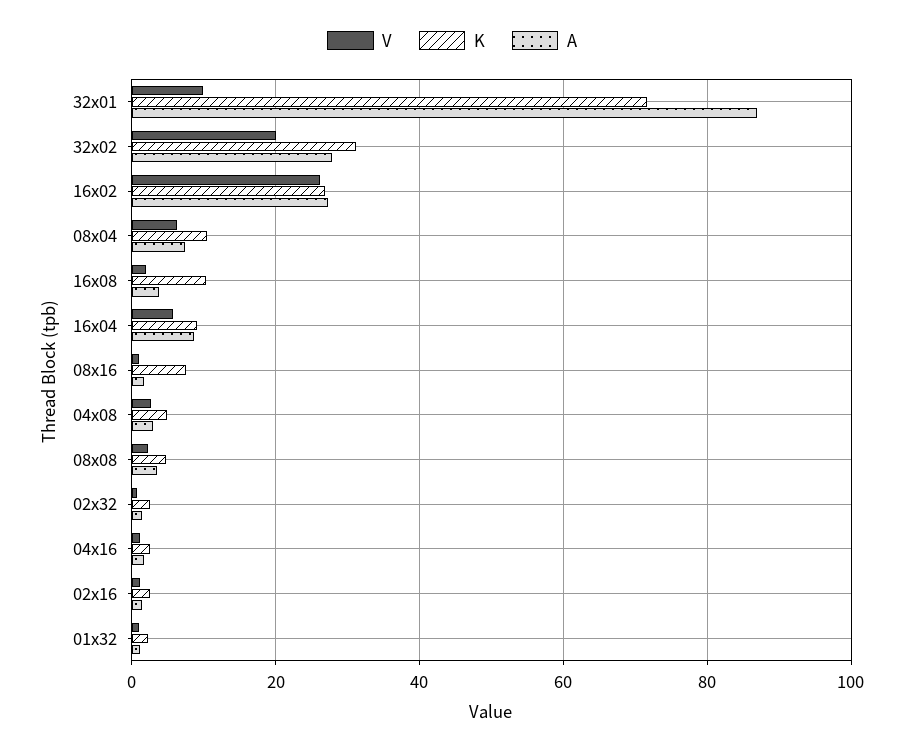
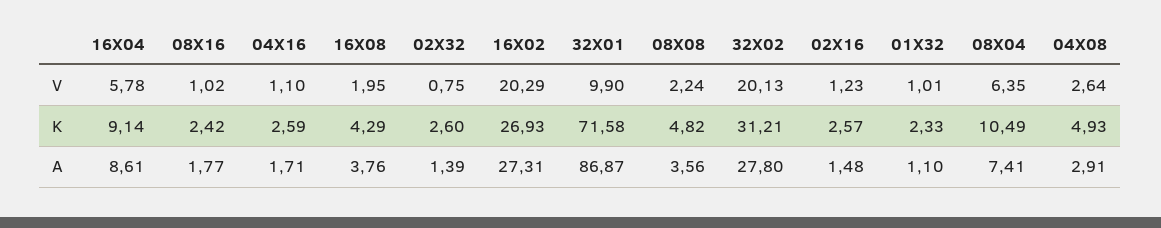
  {
    "V": {
      "32x01": 9.9,
      "32x02": 20.13,
-     "16x02": 26,
+     "16x02": 20.29,
      "08x04": 6.35,
      "16x08": 1.95,
      "16x04": 5.78,
      "08x16": 1.02,
      "04x08": 2.64,
      "08x08": 2.24,
      "02x32": 0.75,
      "04x16": 1.1,
      "02x16": 1.23,
      "01x32": 1.01
    },
    "K": {
      "32x01": 71.58,
      "32x02": 31.21,
      "16x02": 26.93,
      "08x04": 10.49,
-     "16x08": 10,
+     "16x08": 4.29,
      "16x04": 9.14,
-     "08x16": 8,
+     "08x16": 2.42,
      "04x08": 4.93,
      "08x08": 4.82,
      "02x32": 2.6,
      "04x16": 2.59,
      "02x16": 2.57,
      "01x32": 2.33
    },
    "A": {
      "32x01": 86.87,
      "32x02": 27.8,
      "16x02": 27.31,
      "08x04": 7.41,
      "16x08": 3.76,
      "16x04": 8.61,
      "08x16": 1.77,
      "04x08": 2.91,
      "08x08": 3.56,
      "02x32": 1.39,
      "04x16": 1.71,
      "02x16": 1.48,
      "01x32": 1.1
    }
  }

